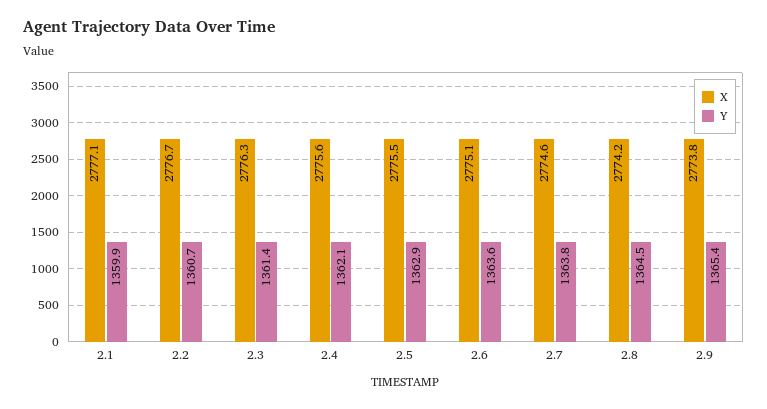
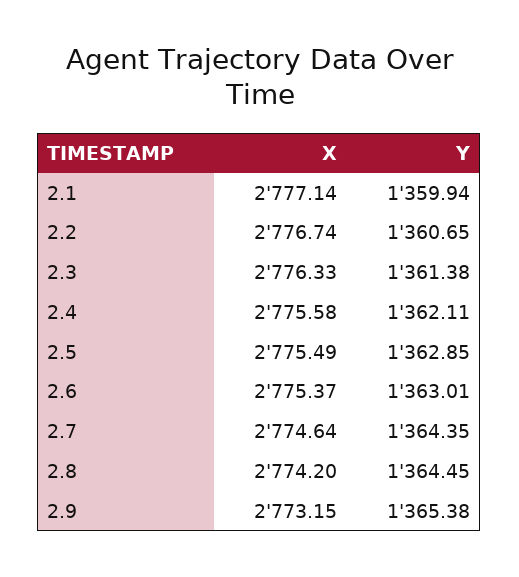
  {
    "X": {
      "2.1": 2777.14,
      "2.2": 2776.74,
      "2.3": 2776.33,
      "2.4": 2775.58,
      "2.5": 2775.49,
-     "2.6": 2775.1,
+     "2.6": 2775.37,
      "2.7": 2774.64,
      "2.8": 2774.2,
-     "2.9": 2773.8
+     "2.9": 2773.15
    },
    "Y": {
      "2.1": 1359.94,
      "2.2": 1360.65,
      "2.3": 1361.38,
      "2.4": 1362.11,
      "2.5": 1362.85,
-     "2.6": 1363.6,
+     "2.6": 1363.01,
-     "2.7": 1363.8,
+     "2.7": 1364.35,
      "2.8": 1364.45,
      "2.9": 1365.38
    }
  }

